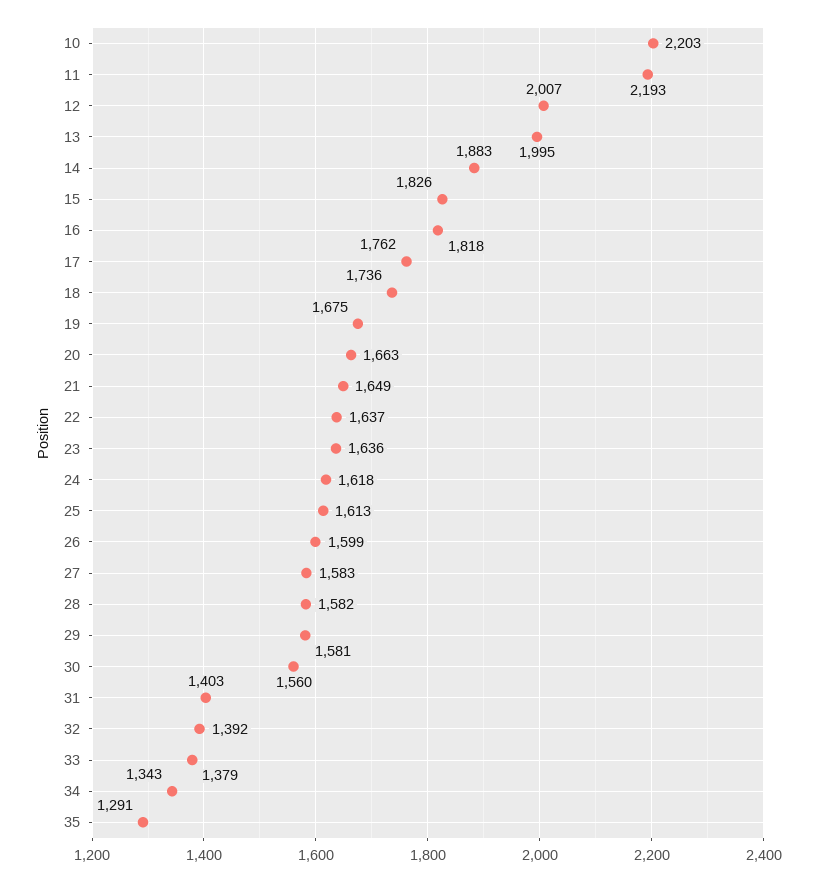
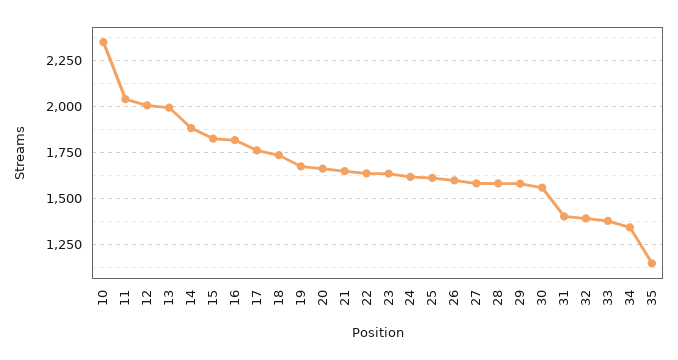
  {
-   "10": 2203,
+   "10": 2350,
-   "11": 2193,
+   "11": 2050,
    "12": 2007,
    "13": 1995,
    "14": 1883,
    "15": 1826,
    "16": 1818,
    "17": 1762,
    "18": 1736,
    "19": 1675,
    "20": 1663,
    "21": 1649,
    "22": 1637,
    "23": 1636,
    "24": 1618,
    "25": 1613,
    "26": 1599,
    "27": 1583,
    "28": 1582,
    "29": 1581,
    "30": 1560,
    "31": 1403,
    "32": 1392,
    "33": 1379,
    "34": 1343,
-   "35": 1291
+   "35": 1150
  }

